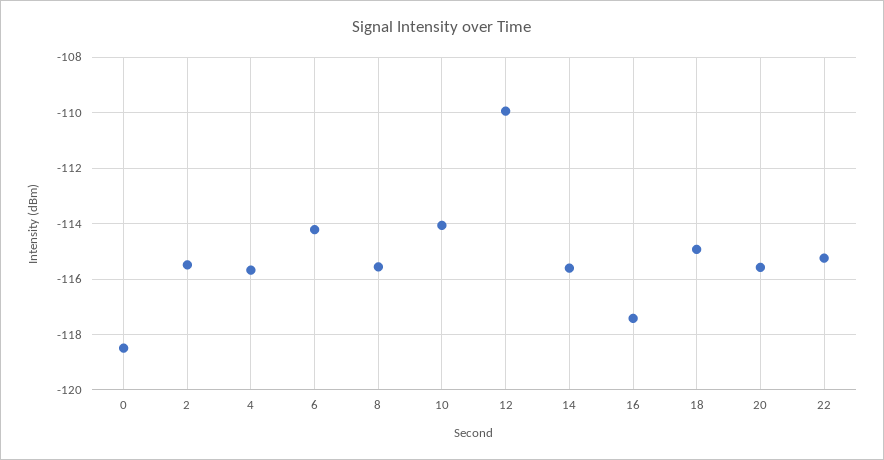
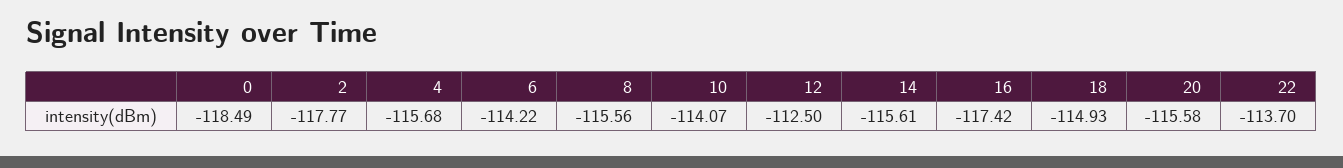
  {
    "0": -118.49,
-   "2": -115.5,
+   "2": -117.77,
    "4": -115.68,
    "6": -114.22,
    "8": -115.56,
    "10": -114.07,
-   "12": -110,
+   "12": -112.5,
    "14": -115.61,
    "16": -117.42,
    "18": -114.93,
    "20": -115.58,
-   "22": -115.25
+   "22": -113.7
  }

